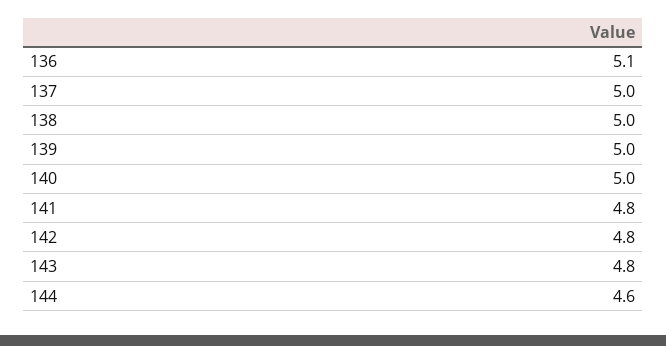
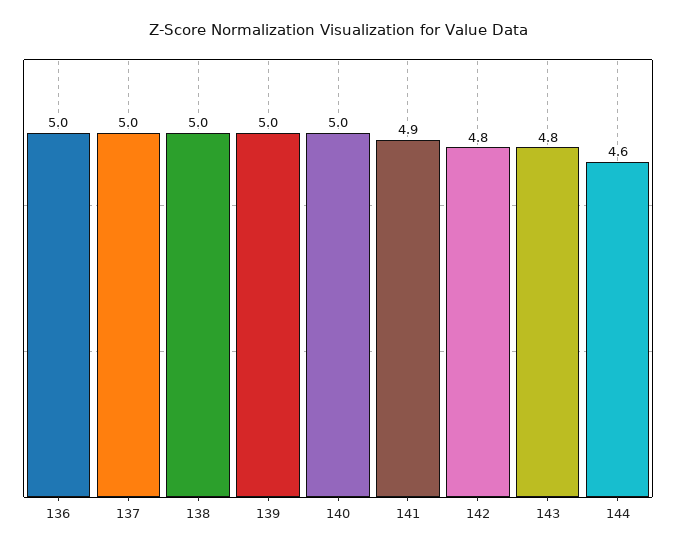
  {
-   "136": 5.1,
+   "136": 5,
    "137": 5,
    "138": 5,
    "139": 5,
    "140": 5,
-   "141": 4.8,
+   "141": 4.9,
    "142": 4.8,
    "143": 4.8,
    "144": 4.6
  }

